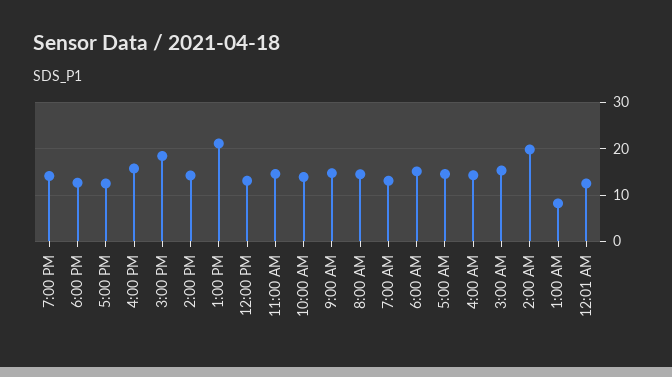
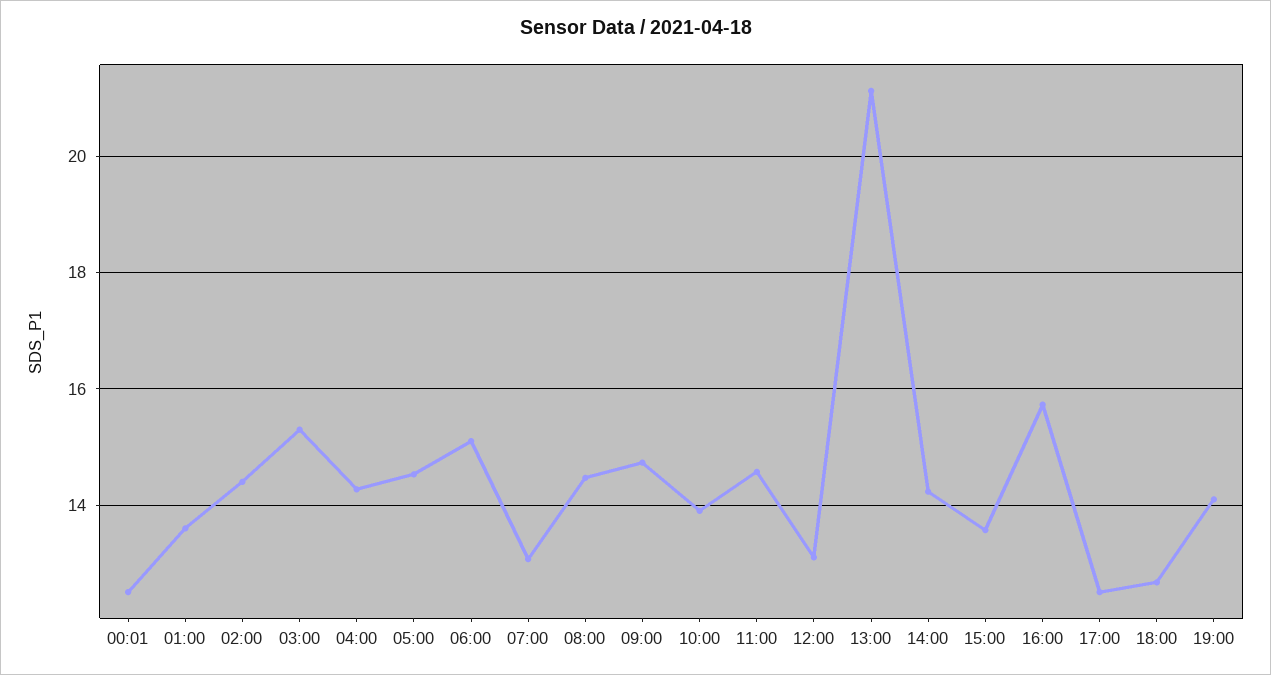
  {
    "7:00 PM": 14.2,
    "6:00 PM": 12.6,
    "5:00 PM": 12.6,
    "4:00 PM": 15.8,
-   "3:00 PM": 18,
+   "3:00 PM": 13.6,
    "2:00 PM": 14.2,
    "1:00 PM": 21.2,
    "12:00 PM": 13.2,
    "11:00 AM": 14.6,
    "10:00 AM": 14,
    "9:00 AM": 14.8,
    "8:00 AM": 14.4,
    "7:00 AM": 13,
    "6:00 AM": 15.2,
    "5:00 AM": 14.6,
    "4:00 AM": 14.2,
    "3:00 AM": 15.4,
-   "2:00 AM": 20,
+   "2:00 AM": 14.4,
-   "1:00 AM": 8,
+   "1:00 AM": 13.6,
    "12:01 AM": 12.6
  }

